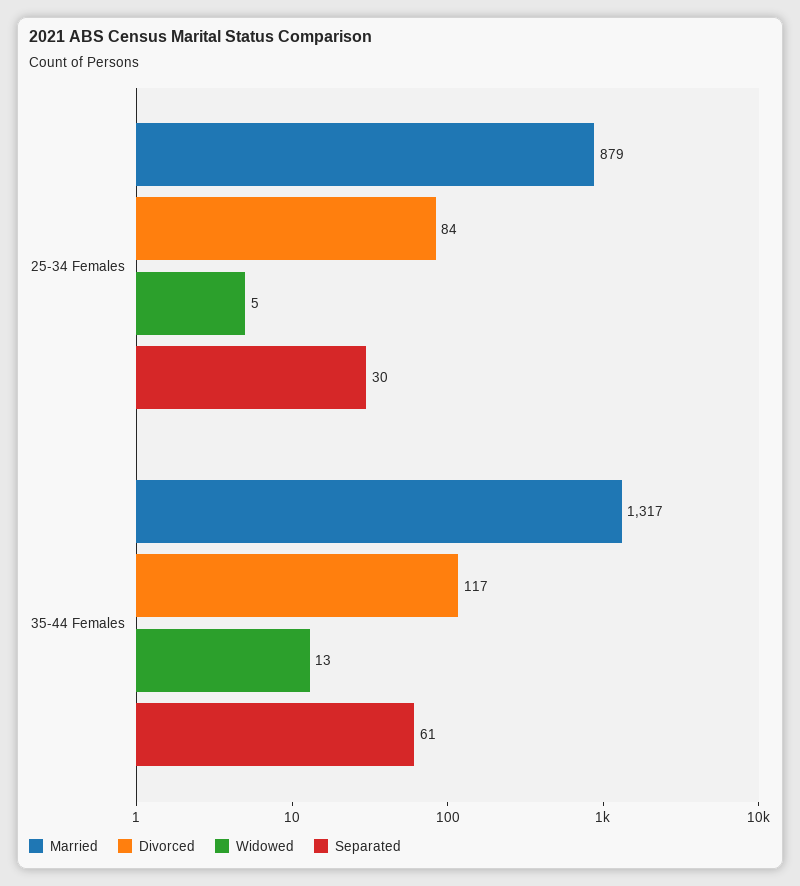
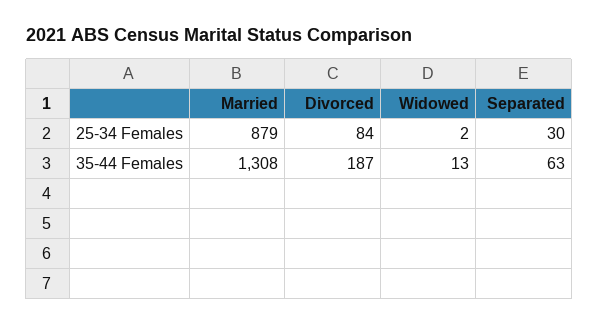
  {
    "Married": {
      "25-34 Females": 879,
-     "35-44 Females": 1317
+     "35-44 Females": 1308
    },
    "Divorced": {
      "25-34 Females": 84,
-     "35-44 Females": 117
+     "35-44 Females": 187
    },
    "Widowed": {
-     "25-34 Females": 5,
+     "25-34 Females": 2,
      "35-44 Females": 13
    },
    "Separated": {
      "25-34 Females": 30,
-     "35-44 Females": 61
+     "35-44 Females": 63
    }
  }

